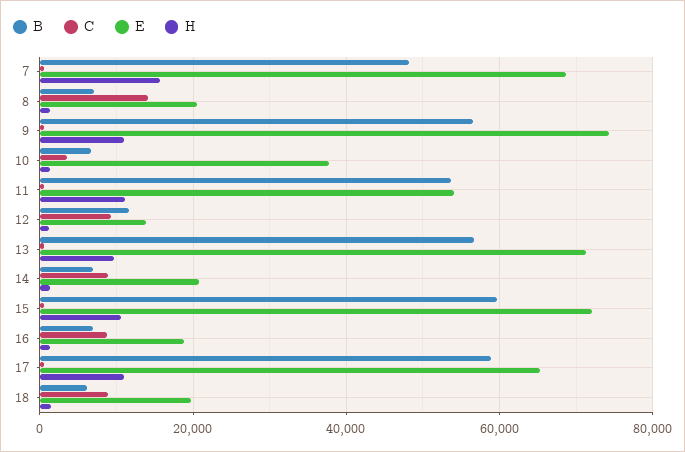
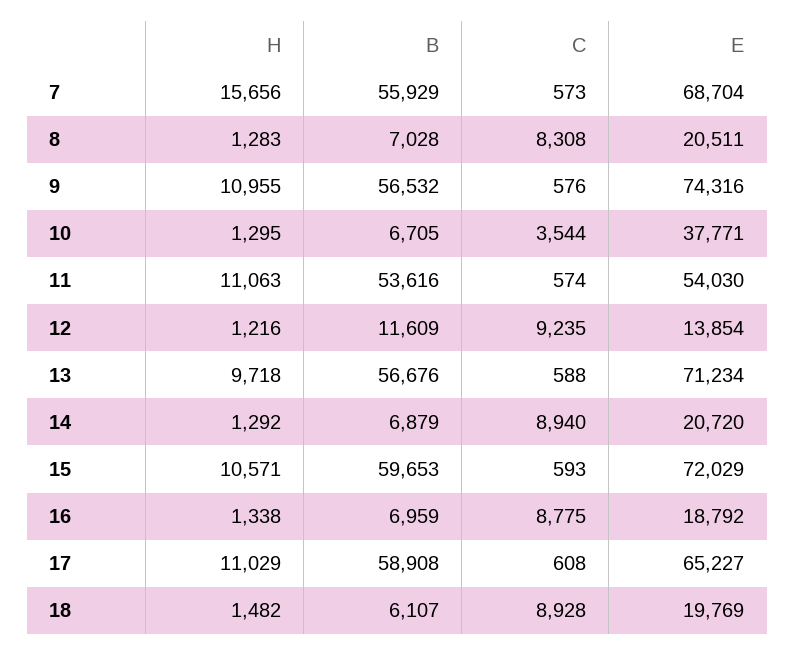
  {
    "B": {
-     "7": 48000,
+     "7": 55929,
      "8": 7028,
      "9": 56532,
      "10": 6705,
      "11": 53616,
      "12": 11609,
      "13": 56676,
      "14": 6879,
      "15": 59653,
      "16": 6959,
      "17": 58908,
      "18": 6107
    },
    "C": {
      "7": 573,
-     "8": 14000,
+     "8": 8308,
      "9": 576,
      "10": 3544,
      "11": 574,
      "12": 9235,
      "13": 588,
      "14": 8940,
      "15": 593,
      "16": 8775,
      "17": 608,
      "18": 8928
    },
    "E": {
      "7": 68704,
      "8": 20511,
      "9": 74316,
      "10": 37771,
      "11": 54030,
      "12": 13854,
      "13": 71234,
      "14": 20720,
      "15": 72029,
      "16": 18792,
      "17": 65227,
      "18": 19769
    },
    "H": {
      "7": 15656,
      "8": 1283,
      "9": 10955,
      "10": 1295,
      "11": 11063,
      "12": 1216,
      "13": 9718,
      "14": 1292,
      "15": 10571,
      "16": 1338,
      "17": 11029,
      "18": 1482
    }
  }

